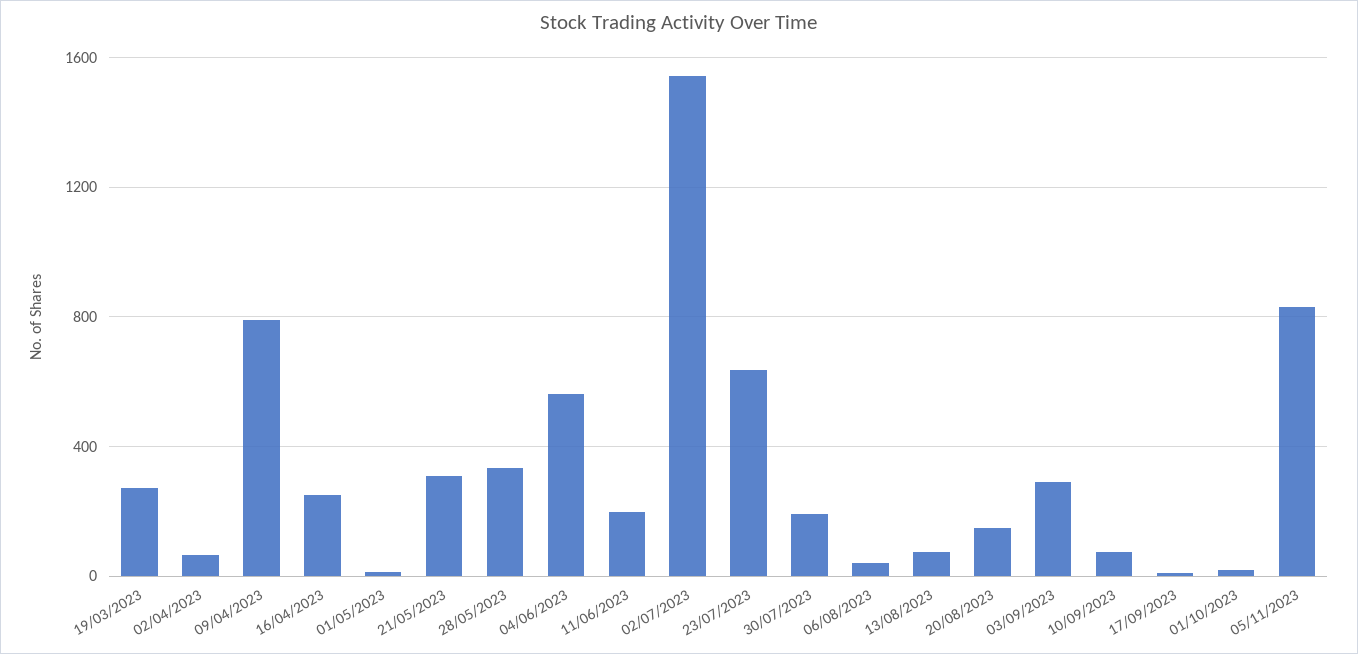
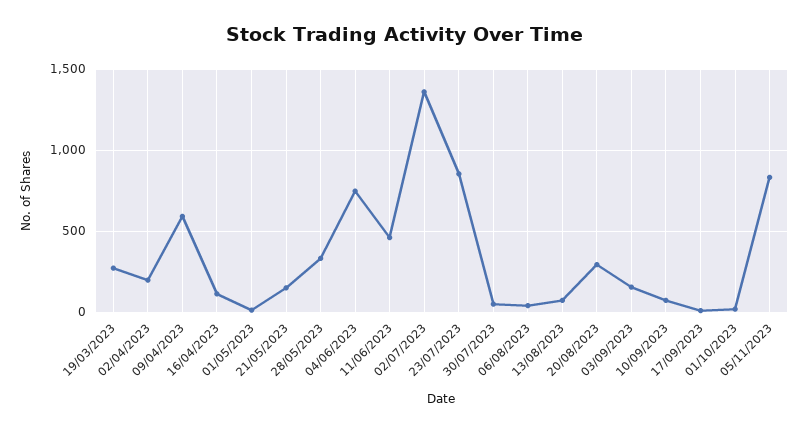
  {
    "19/03/2023": 250,
-   "02/04/2023": 50,
+   "02/04/2023": 200,
-   "09/04/2023": 800,
+   "09/04/2023": 600,
-   "16/04/2023": 250,
+   "16/04/2023": 100,
    "01/05/2023": 0,
-   "21/05/2023": 300,
+   "21/05/2023": 150,
    "28/05/2023": 350,
-   "04/06/2023": 550,
+   "04/06/2023": 750,
-   "11/06/2023": 200,
+   "11/06/2023": 450,
-   "02/07/2023": 1550,
+   "02/07/2023": 1350,
-   "23/07/2023": 650,
+   "23/07/2023": 850,
-   "30/07/2023": 200,
+   "30/07/2023": 50,
    "06/08/2023": 50,
    "13/08/2023": 50,
-   "20/08/2023": 150,
+   "20/08/2023": 300,
-   "03/09/2023": 300,
+   "03/09/2023": 150,
    "10/09/2023": 50,
    "17/09/2023": 0,
    "01/10/2023": 0,
    "05/11/2023": 850
  }

